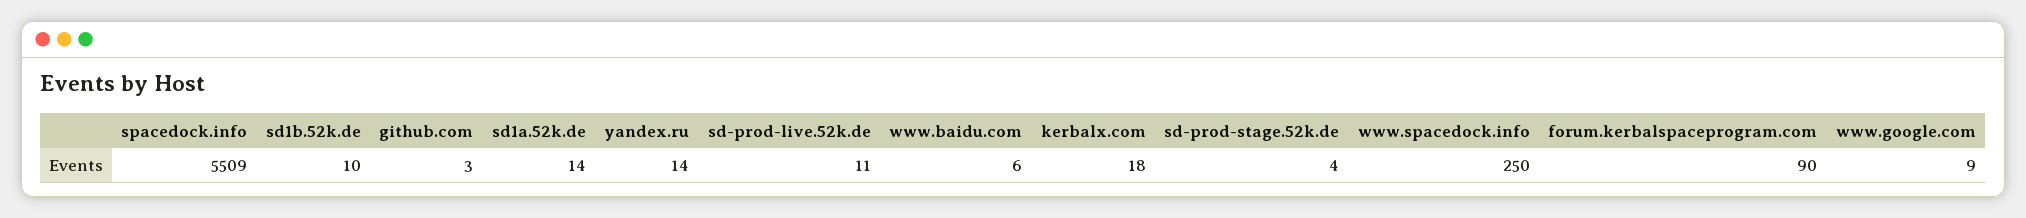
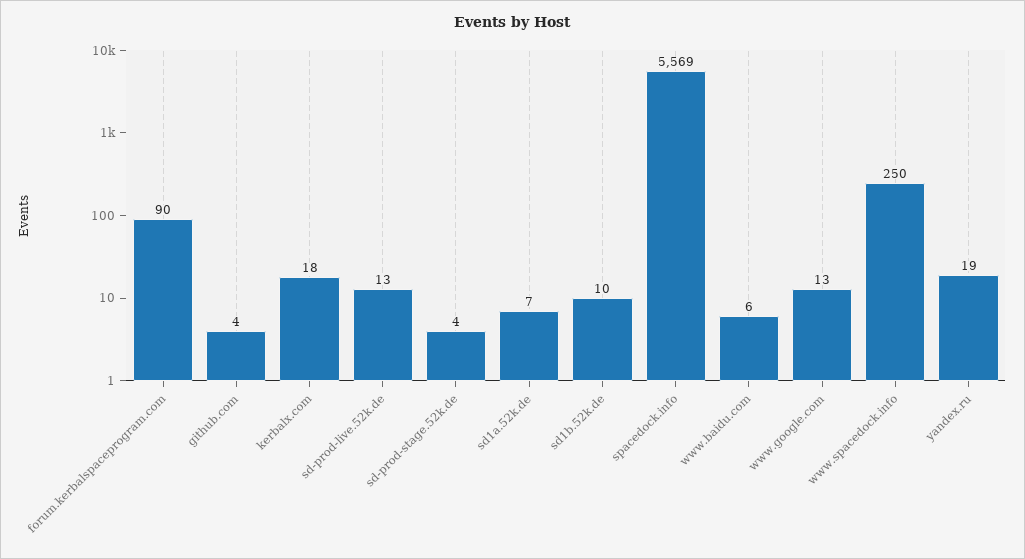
  {
-   "spacedock.info": 5509,
+   "spacedock.info": 5569,
    "sd1b.52k.de": 10,
-   "github.com": 3,
+   "github.com": 4,
-   "sd1a.52k.de": 14,
+   "sd1a.52k.de": 7,
-   "yandex.ru": 14,
+   "yandex.ru": 19,
-   "sd-prod-live.52k.de": 11,
+   "sd-prod-live.52k.de": 13,
    "www.baidu.com": 6,
    "kerbalx.com": 18,
    "sd-prod-stage.52k.de": 4,
    "www.spacedock.info": 250,
    "forum.kerbalspaceprogram.com": 90,
-   "www.google.com": 9
+   "www.google.com": 13
  }

